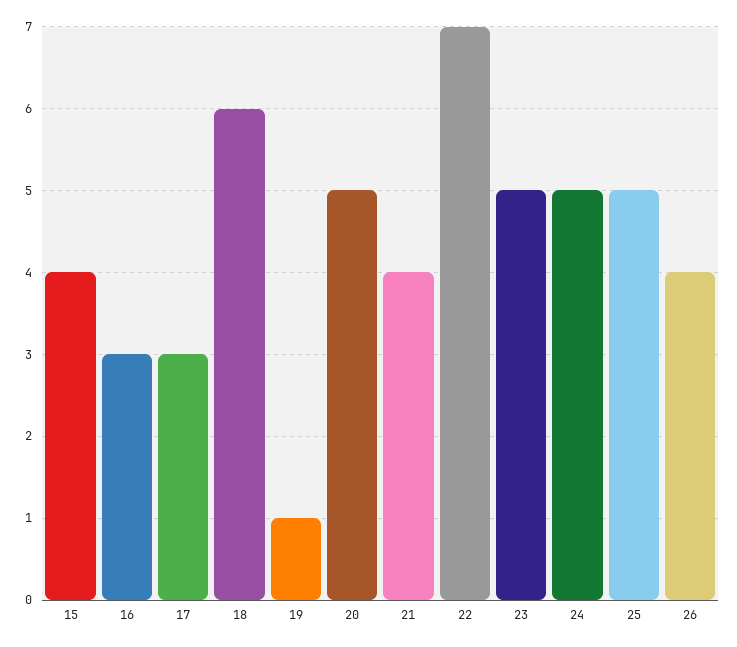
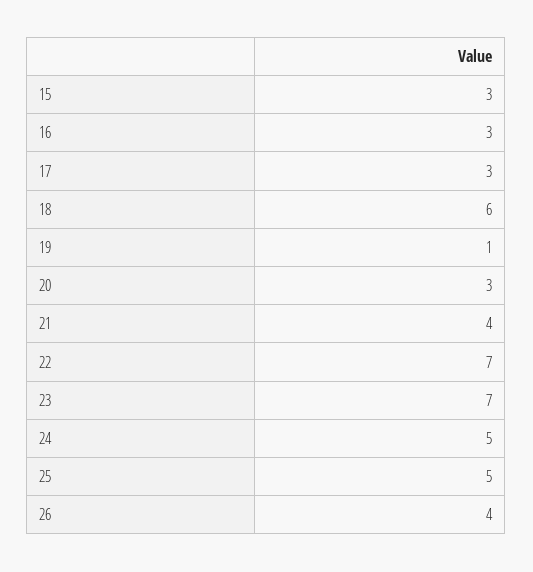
  {
-   "15": 4,
+   "15": 3,
    "16": 3,
    "17": 3,
    "18": 6,
    "19": 1,
-   "20": 5,
+   "20": 3,
    "21": 4,
    "22": 7,
-   "23": 5,
+   "23": 7,
    "24": 5,
    "25": 5,
    "26": 4
  }

